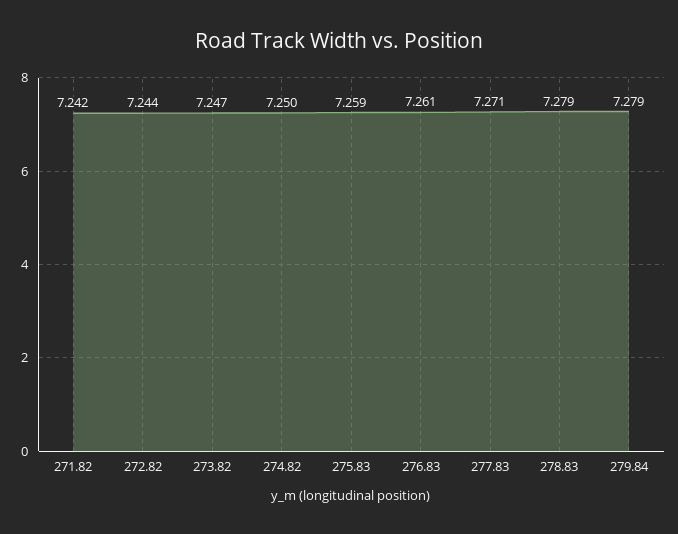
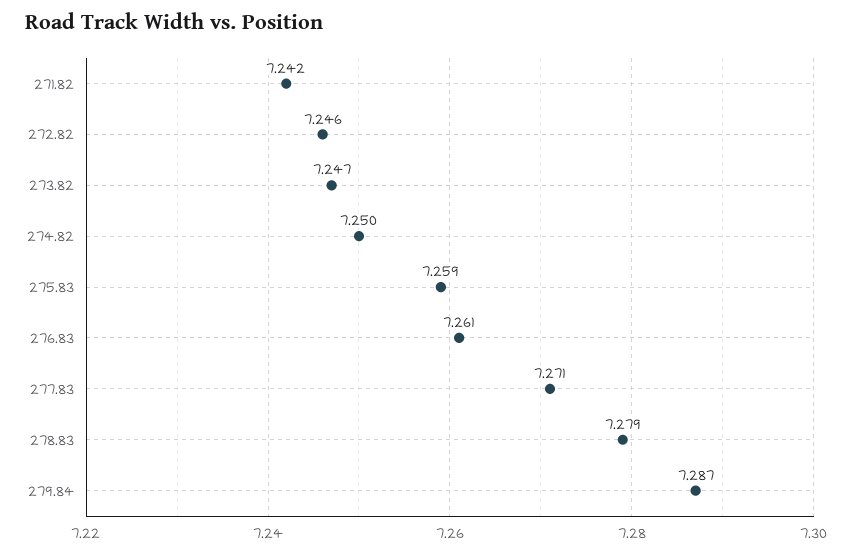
  {
    "271.82": 7.242,
-   "272.82": 7.244,
+   "272.82": 7.246,
    "273.82": 7.247,
    "274.82": 7.25,
    "275.83": 7.259,
    "276.83": 7.261,
    "277.83": 7.271,
    "278.83": 7.279,
-   "279.84": 7.279
+   "279.84": 7.287
  }

